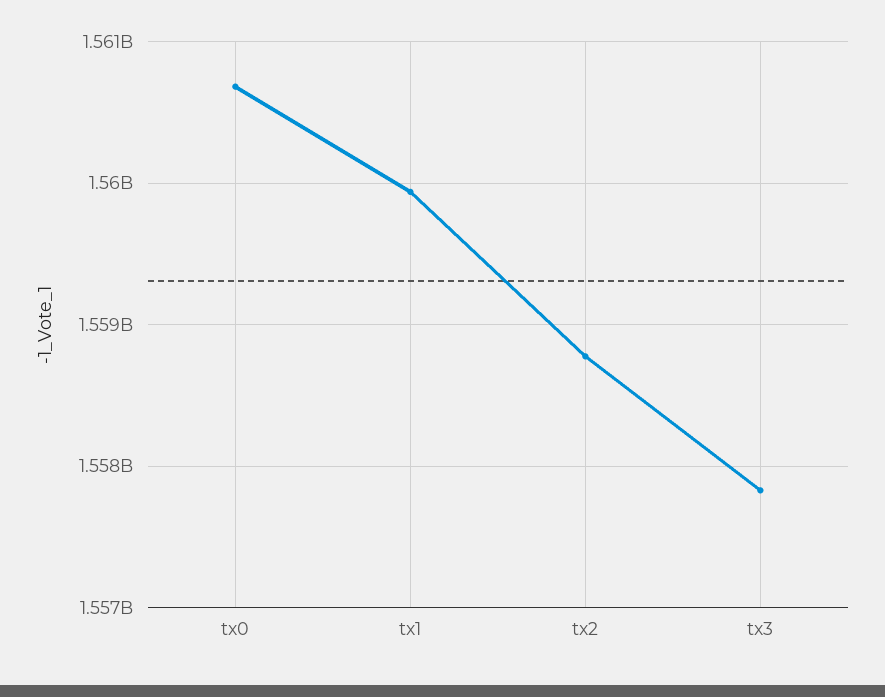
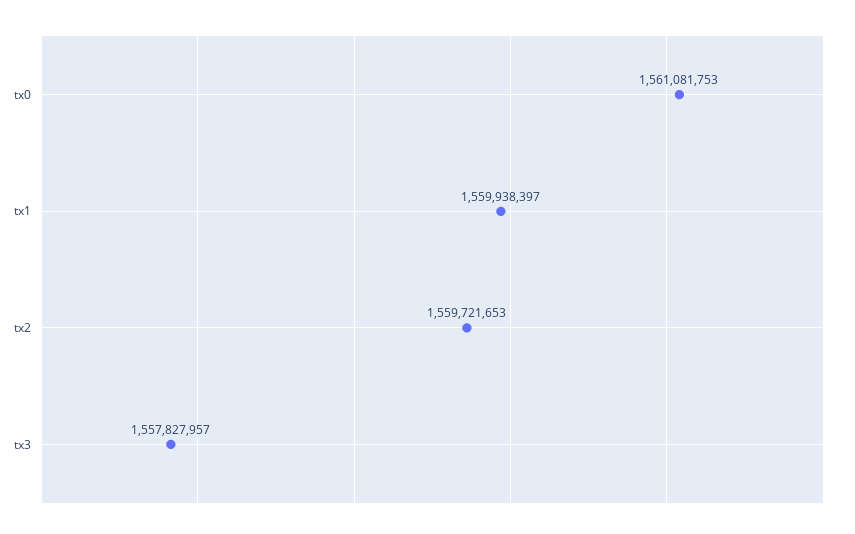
  {
-   "tx0": 1560700000,
+   "tx0": 1561081753,
    "tx1": 1559938397,
-   "tx2": 1558800000,
+   "tx2": 1559721653,
    "tx3": 1557827957
  }

